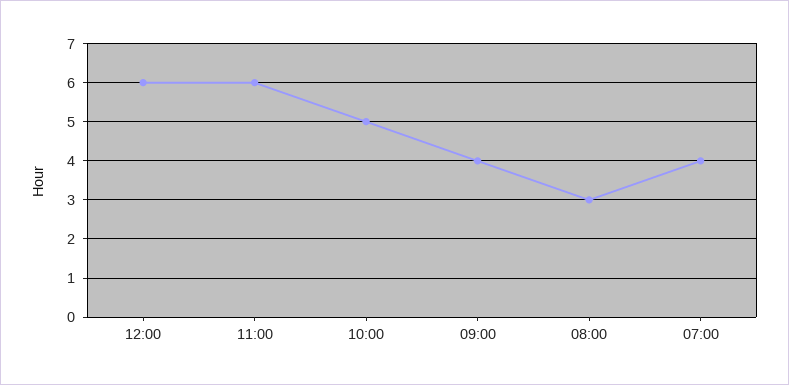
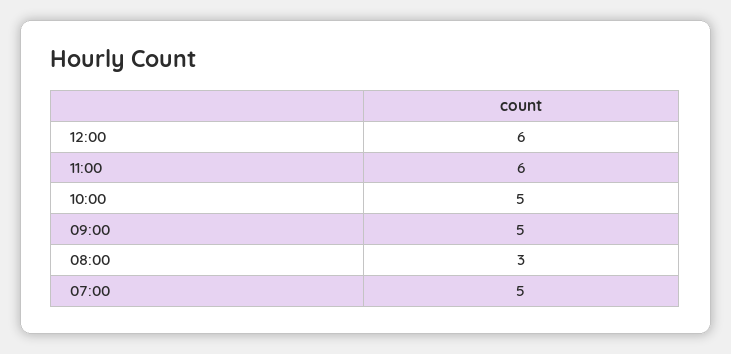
  {
    "12:00": 6,
    "11:00": 6,
    "10:00": 5,
-   "09:00": 4,
+   "09:00": 5,
    "08:00": 3,
-   "07:00": 4
+   "07:00": 5
  }

